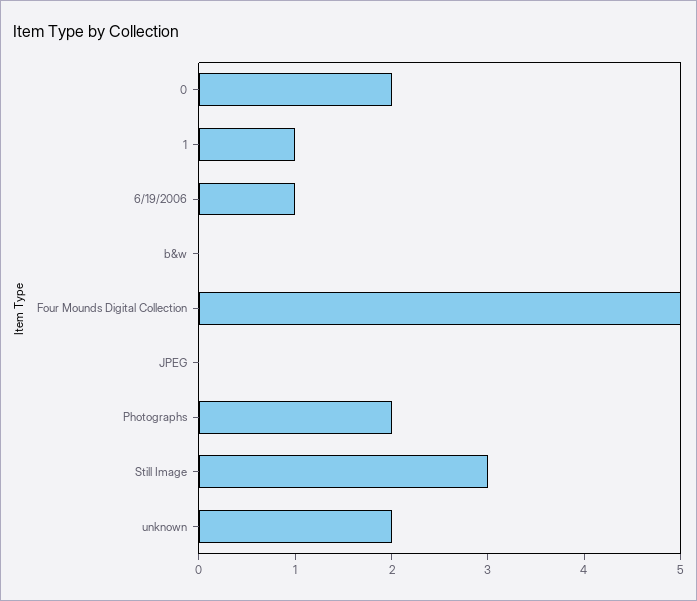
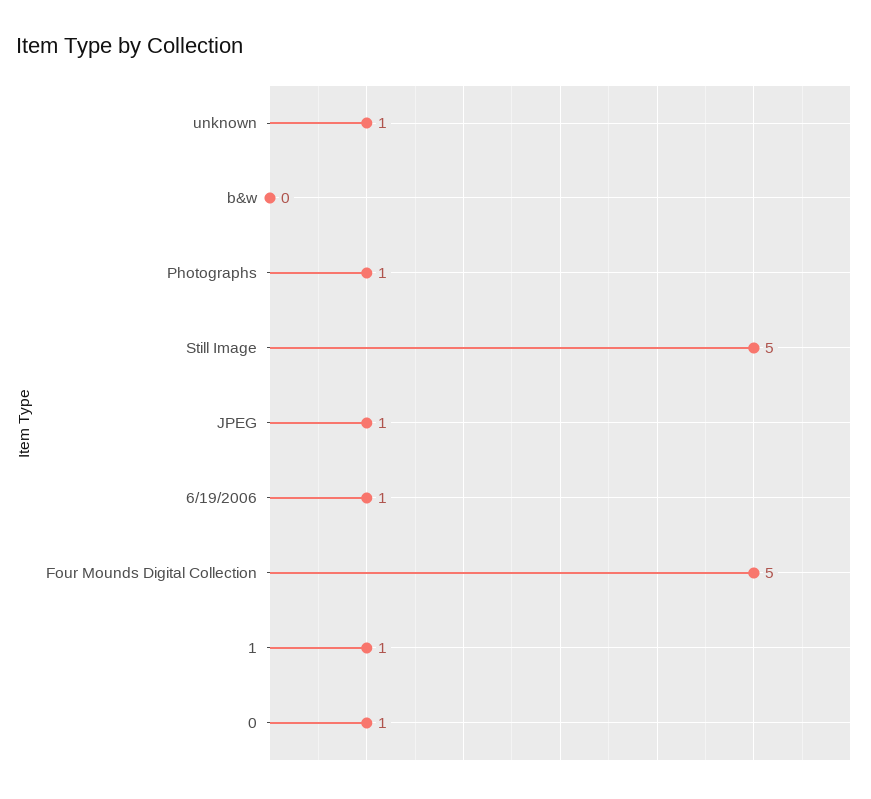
  {
-   "0": 2,
+   "0": 1,
    "1": 1,
    "6/19/2006": 1,
    "b&w": 0,
    "Four Mounds Digital Collection": 5,
-   "JPEG": 0,
+   "JPEG": 1,
-   "Photographs": 2,
+   "Photographs": 1,
-   "Still Image": 3,
+   "Still Image": 5,
-   "unknown": 2
+   "unknown": 1
  }

